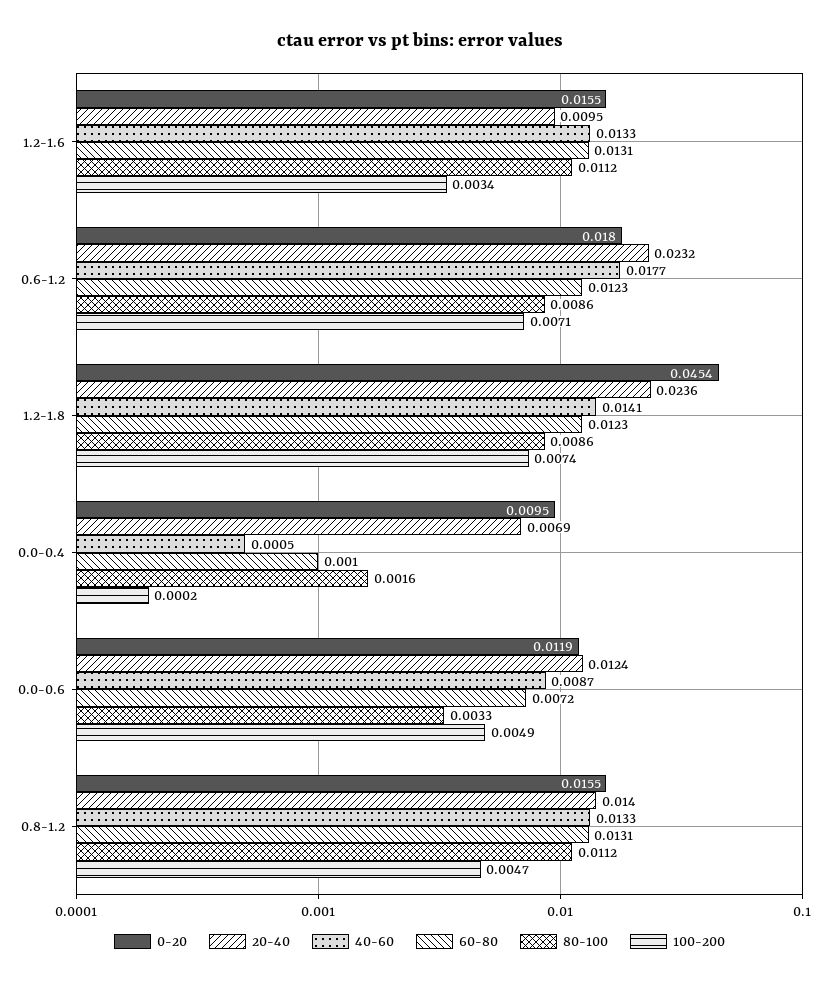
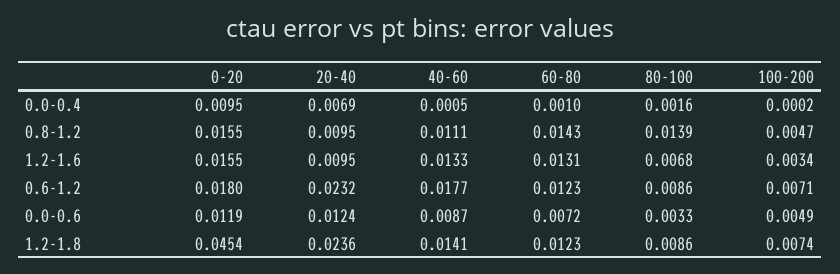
  {
    "0-20": {
      "1.2-1.6": 0.0155,
      "0.6-1.2": 0.018,
      "1.2-1.8": 0.0454,
      "0.0-0.4": 0.0095,
      "0.0-0.6": 0.0119,
      "0.8-1.2": 0.0155
    },
    "20-40": {
      "1.2-1.6": 0.0095,
      "0.6-1.2": 0.0232,
      "1.2-1.8": 0.0236,
      "0.0-0.4": 0.0069,
      "0.0-0.6": 0.0124,
-     "0.8-1.2": 0.014
+     "0.8-1.2": 0.0095
    },
    "40-60": {
      "1.2-1.6": 0.0133,
      "0.6-1.2": 0.0177,
      "1.2-1.8": 0.0141,
      "0.0-0.4": 0.0005,
      "0.0-0.6": 0.0087,
-     "0.8-1.2": 0.0133
+     "0.8-1.2": 0.0111
    },
    "60-80": {
      "1.2-1.6": 0.0131,
      "0.6-1.2": 0.0123,
      "1.2-1.8": 0.0123,
      "0.0-0.4": 0.001,
      "0.0-0.6": 0.0072,
-     "0.8-1.2": 0.0131
+     "0.8-1.2": 0.0143
    },
    "80-100": {
-     "1.2-1.6": 0.0112,
+     "1.2-1.6": 0.0068,
      "0.6-1.2": 0.0086,
      "1.2-1.8": 0.0086,
      "0.0-0.4": 0.0016,
      "0.0-0.6": 0.0033,
-     "0.8-1.2": 0.0112
+     "0.8-1.2": 0.0139
    },
    "100-200": {
      "1.2-1.6": 0.0034,
      "0.6-1.2": 0.0071,
      "1.2-1.8": 0.0074,
      "0.0-0.4": 0.0002,
      "0.0-0.6": 0.0049,
      "0.8-1.2": 0.0047
    }
  }

